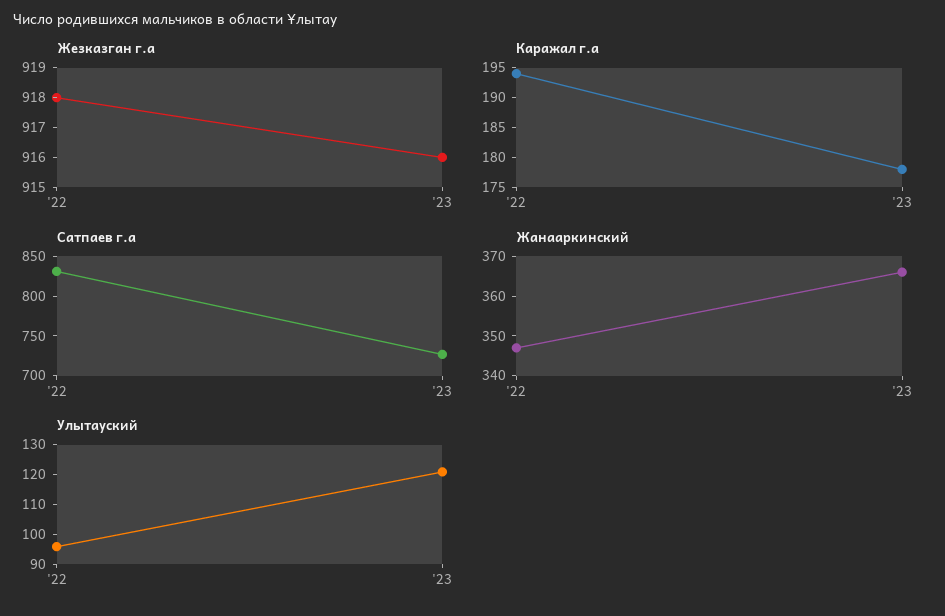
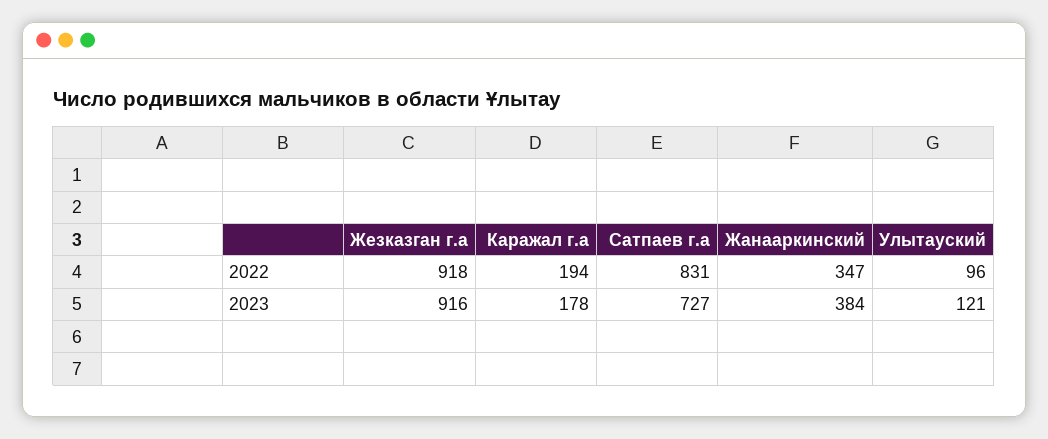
  {
    "Жезказган г.а": {
      "'22": 918,
      "'23": 916
    },
    "Каражал г.а": {
      "'22": 194,
      "'23": 178
    },
    "Сатпаев г.а": {
      "'22": 831,
      "'23": 727
    },
    "Жанааркинский": {
      "'22": 347,
-     "'23": 365
+     "'23": 384
    },
    "Улытауский": {
      "'22": 96,
      "'23": 121
    }
  }

